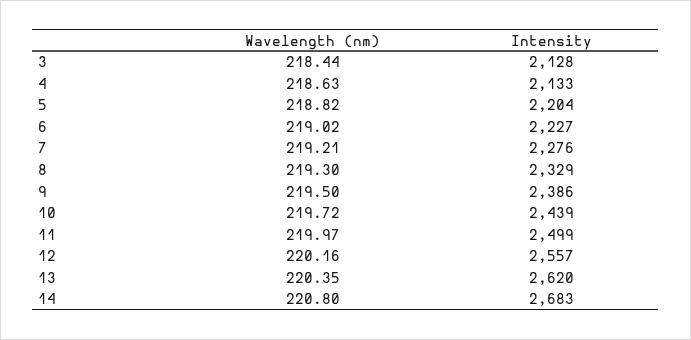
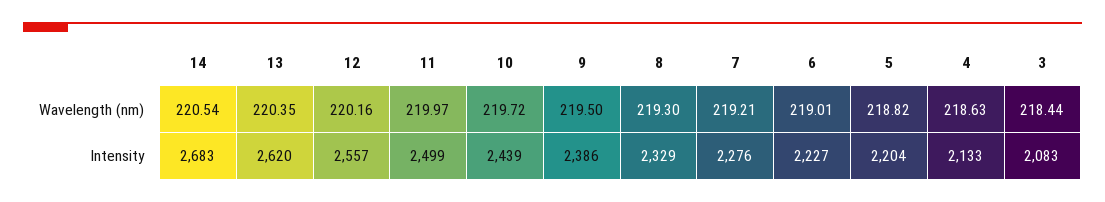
  {
    "Wavelength (nm)": {
      "3": 218.44,
      "4": 218.63,
      "5": 218.82,
-     "6": 219.02,
+     "6": 219.01,
      "7": 219.21,
      "8": 219.3,
      "9": 219.5,
      "10": 219.72,
      "11": 219.97,
      "12": 220.16,
      "13": 220.35,
-     "14": 220.8
+     "14": 220.54
    },
    "Intensity": {
-     "3": 2128,
+     "3": 2083,
      "4": 2133,
      "5": 2204,
      "6": 2227,
      "7": 2276,
      "8": 2329,
      "9": 2386,
      "10": 2439,
      "11": 2499,
      "12": 2557,
      "13": 2620,
      "14": 2683
    }
  }

